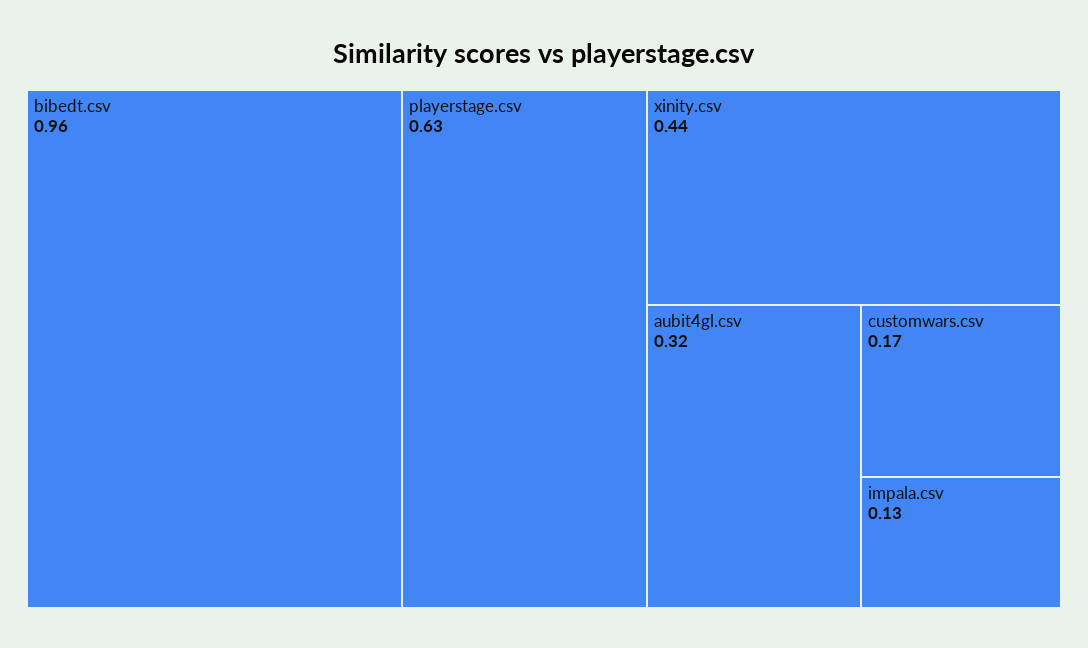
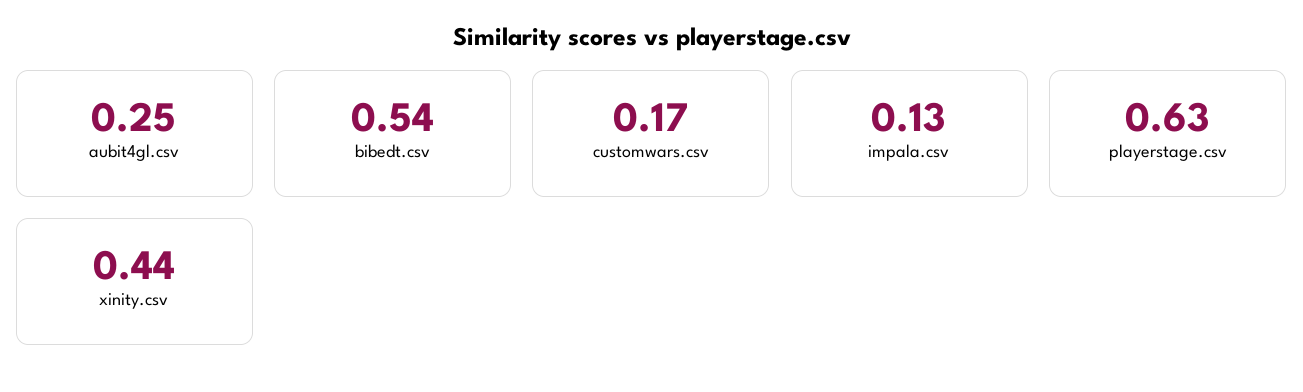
  {
-   "bibedt.csv": 0.96,
+   "bibedt.csv": 0.54,
    "playerstage.csv": 0.63,
    "xinity.csv": 0.44,
-   "aubit4gl.csv": 0.32,
+   "aubit4gl.csv": 0.25,
    "customwars.csv": 0.17,
    "impala.csv": 0.13
  }

